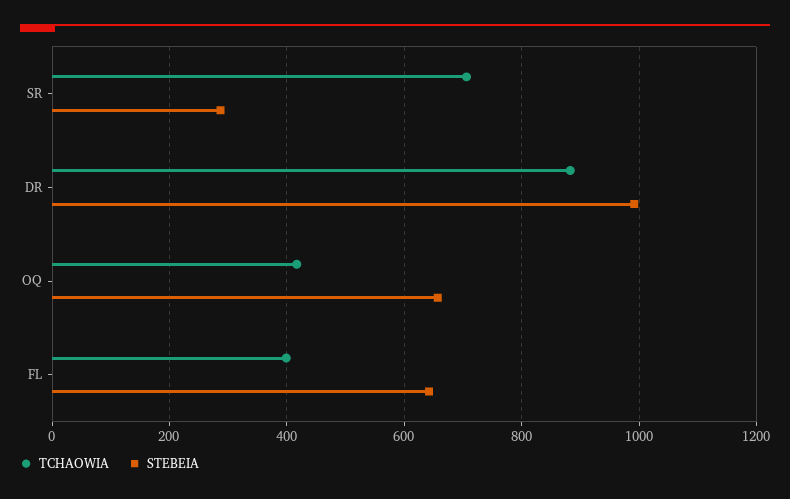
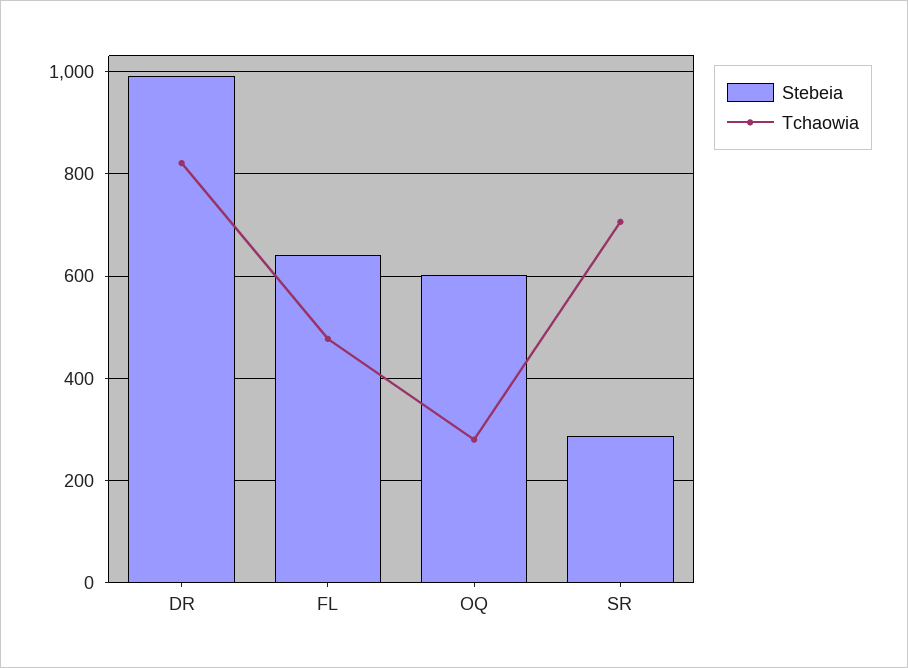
  {
    "TCHAOWIA": {
      "SR": 700,
-     "DR": 880,
+     "DR": 820,
-     "OQ": 420,
+     "OQ": 280,
-     "FL": 400
+     "FL": 480
    },
    "STEBEIA": {
      "SR": 280,
      "DR": 1000,
-     "OQ": 660,
+     "OQ": 600,
      "FL": 640
    }
  }

